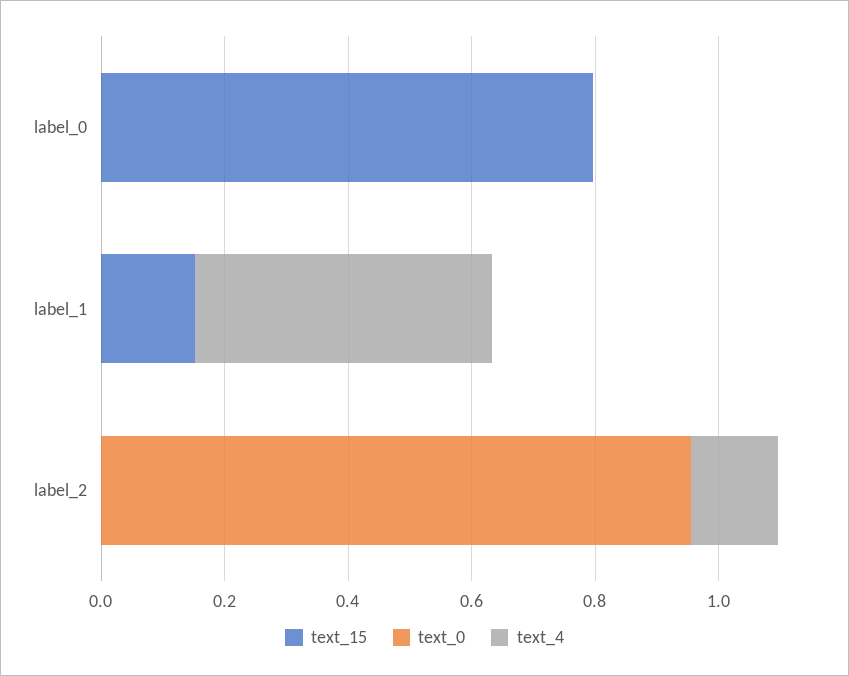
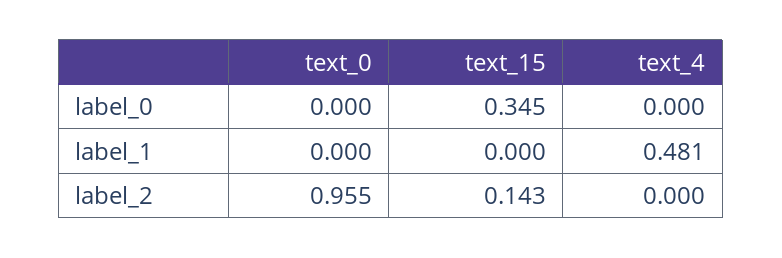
  {
    "text_15": {
-     "label_0": 0.8,
+     "label_0": 0.345,
-     "label_1": 0.15,
+     "label_1": 0,
-     "label_2": 0
+     "label_2": 0.143
    },
    "text_0": {
      "label_0": 0,
      "label_1": 0,
      "label_2": 0.955
    },
    "text_4": {
      "label_0": 0,
      "label_1": 0.481,
-     "label_2": 0.15
+     "label_2": 0
    }
  }

